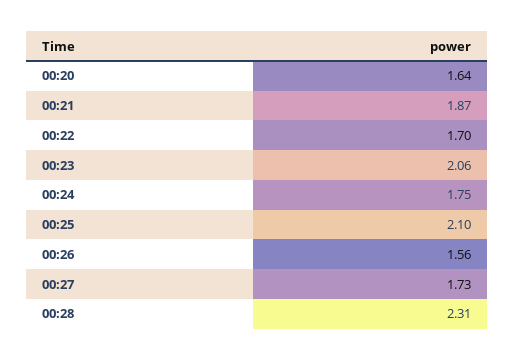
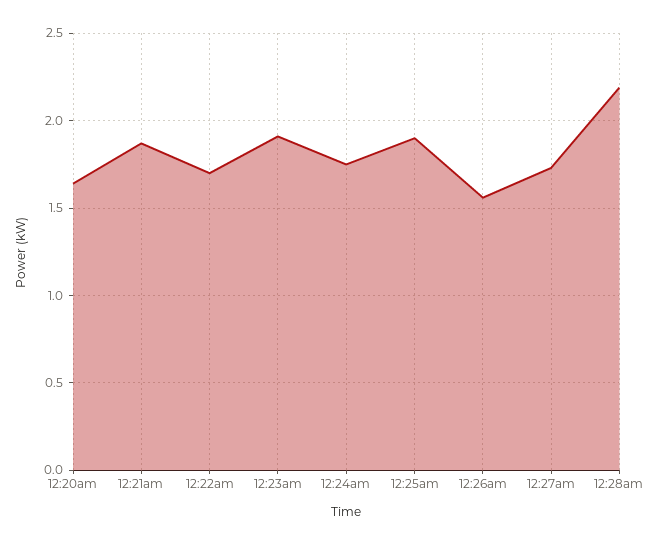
  {
    "00:20": 1.64,
    "00:21": 1.87,
    "00:22": 1.7,
-   "00:23": 2.06,
+   "00:23": 1.9,
    "00:24": 1.75,
-   "00:25": 2.1,
+   "00:25": 1.9,
    "00:26": 1.56,
    "00:27": 1.73,
-   "00:28": 2.31
+   "00:28": 2.2
  }

